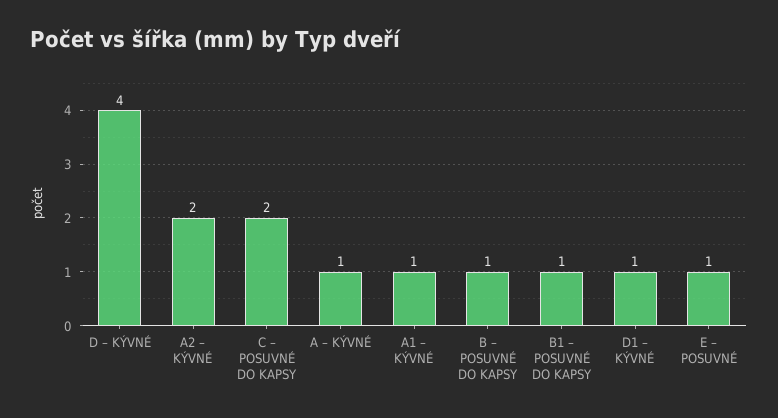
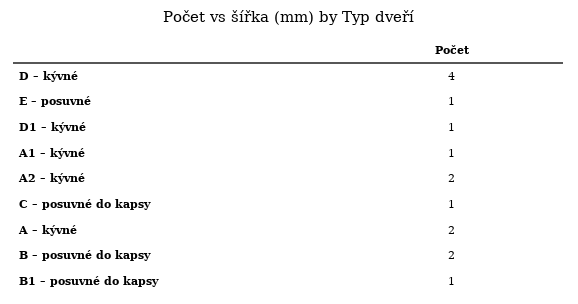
  {
    "D – KÝVNÉ": 4,
    "A2 – KÝVNÉ": 2,
-   "C – POSUVNÉ DO KAPSY": 2,
+   "C – POSUVNÉ DO KAPSY": 1,
-   "A – KÝVNÉ": 1,
+   "A – KÝVNÉ": 2,
    "A1 – KÝVNÉ": 1,
-   "B – POSUVNÉ DO KAPSY": 1,
+   "B – POSUVNÉ DO KAPSY": 2,
    "B1 – POSUVNÉ DO KAPSY": 1,
    "D1 – KÝVNÉ": 1,
    "E – POSUVNÉ": 1
  }

